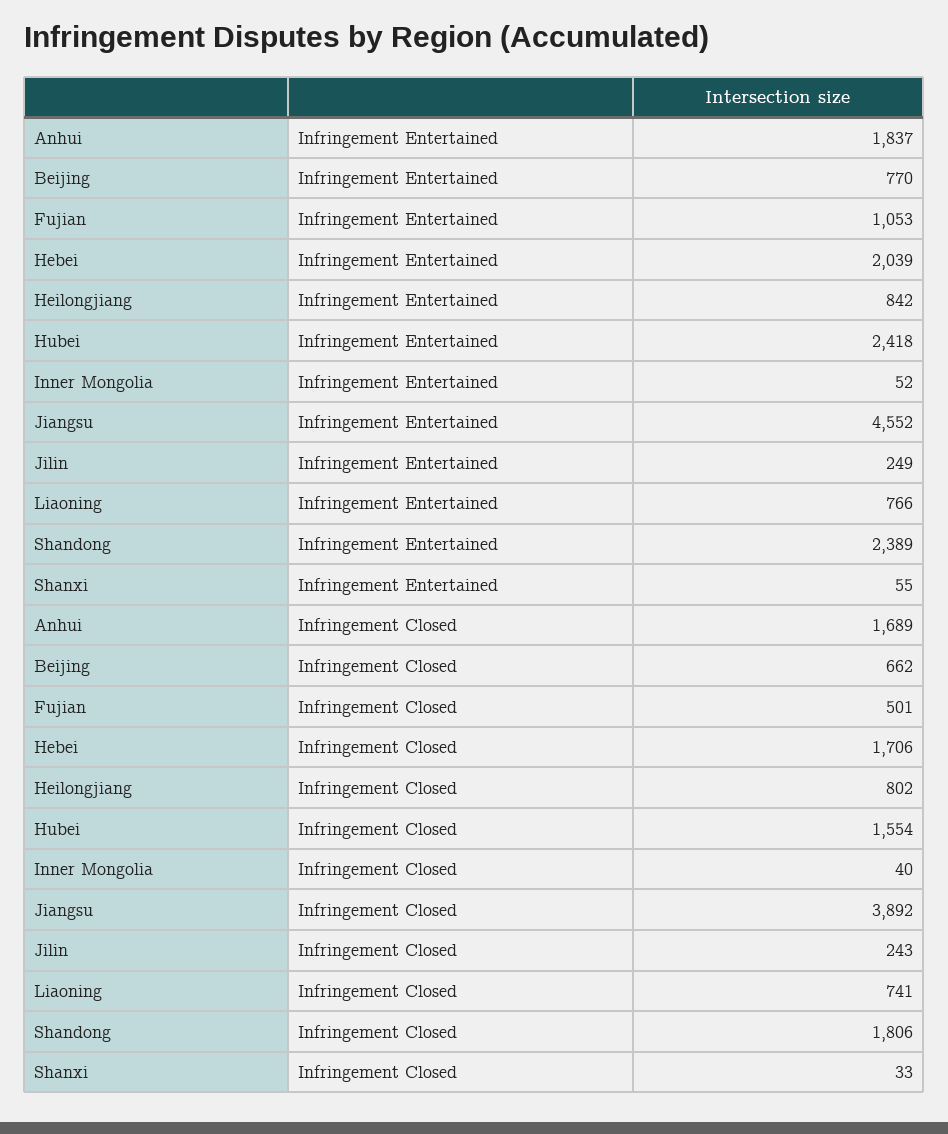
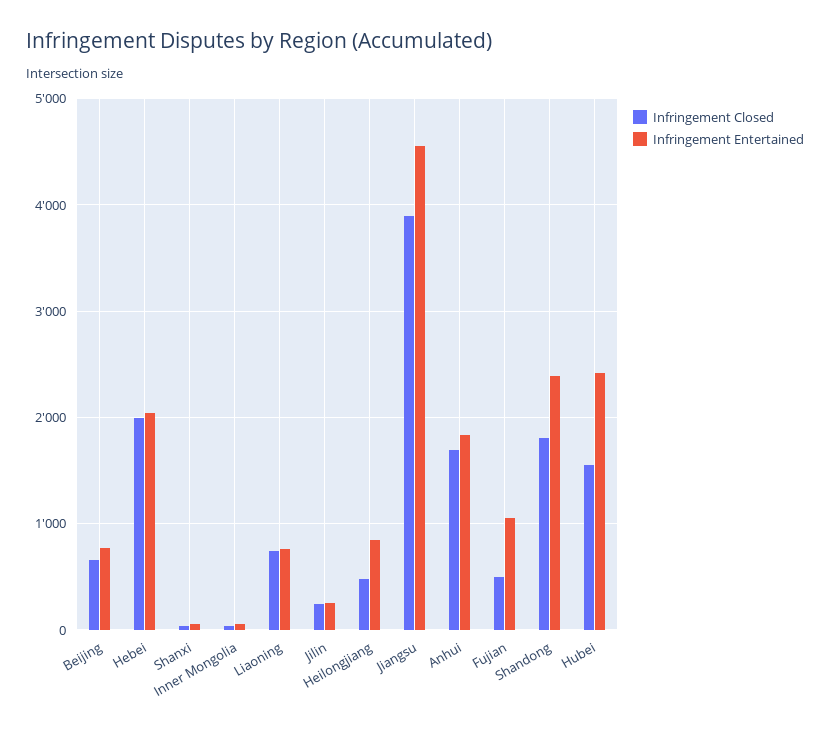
  {
    "Infringement Entertained": {
      "Anhui": 1837,
      "Beijing": 770,
      "Fujian": 1053,
      "Hebei": 2039,
      "Heilongjiang": 842,
      "Hubei": 2418,
      "Inner Mongolia": 52,
      "Jiangsu": 4552,
      "Jilin": 249,
      "Liaoning": 766,
      "Shandong": 2389,
      "Shanxi": 55
    },
    "Infringement Closed": {
      "Anhui": 1689,
      "Beijing": 662,
      "Fujian": 501,
-     "Hebei": 1706,
+     "Hebei": 2000,
-     "Heilongjiang": 802,
+     "Heilongjiang": 500,
      "Hubei": 1554,
      "Inner Mongolia": 40,
      "Jiangsu": 3892,
      "Jilin": 243,
      "Liaoning": 741,
      "Shandong": 1806,
      "Shanxi": 33
    }
  }

